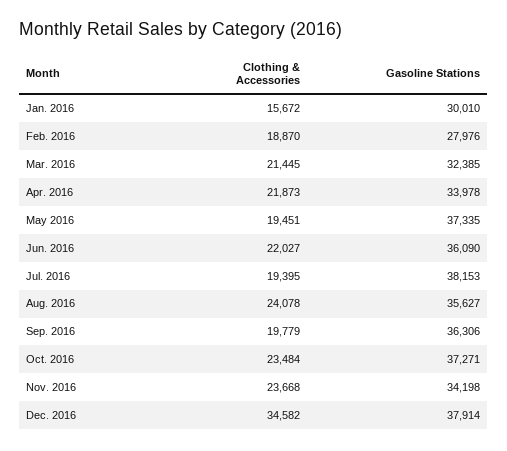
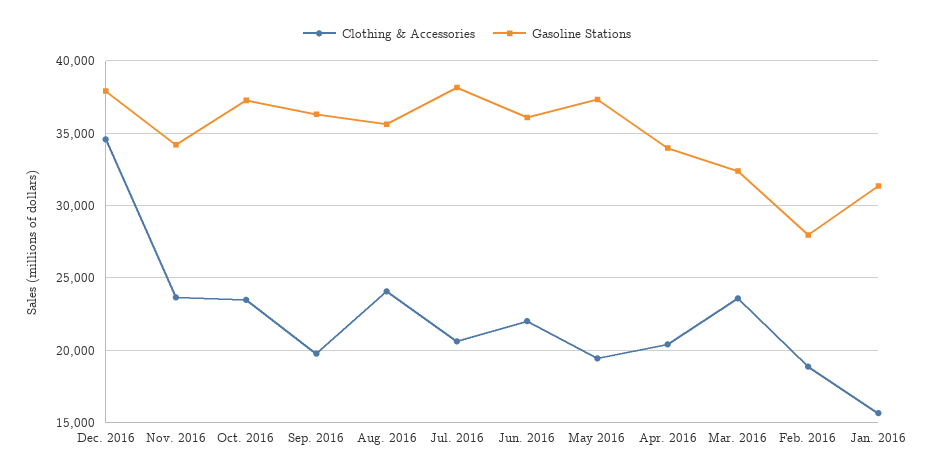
  {
    "Clothing & Accessories": {
      "Jan. 2016": 15672,
      "Feb. 2016": 18870,
-     "Mar. 2016": 21445,
+     "Mar. 2016": 23500,
-     "Apr. 2016": 21873,
+     "Apr. 2016": 20500,
      "May 2016": 19451,
      "Jun. 2016": 22027,
-     "Jul. 2016": 19395,
+     "Jul. 2016": 20500,
      "Aug. 2016": 24078,
      "Sep. 2016": 19779,
      "Oct. 2016": 23484,
      "Nov. 2016": 23668,
      "Dec. 2016": 34582
    },
    "Gasoline Stations": {
-     "Jan. 2016": 30010,
+     "Jan. 2016": 31500,
      "Feb. 2016": 27976,
      "Mar. 2016": 32385,
      "Apr. 2016": 33978,
      "May 2016": 37335,
      "Jun. 2016": 36090,
      "Jul. 2016": 38153,
      "Aug. 2016": 35627,
      "Sep. 2016": 36306,
      "Oct. 2016": 37271,
      "Nov. 2016": 34198,
      "Dec. 2016": 37914
    }
  }

